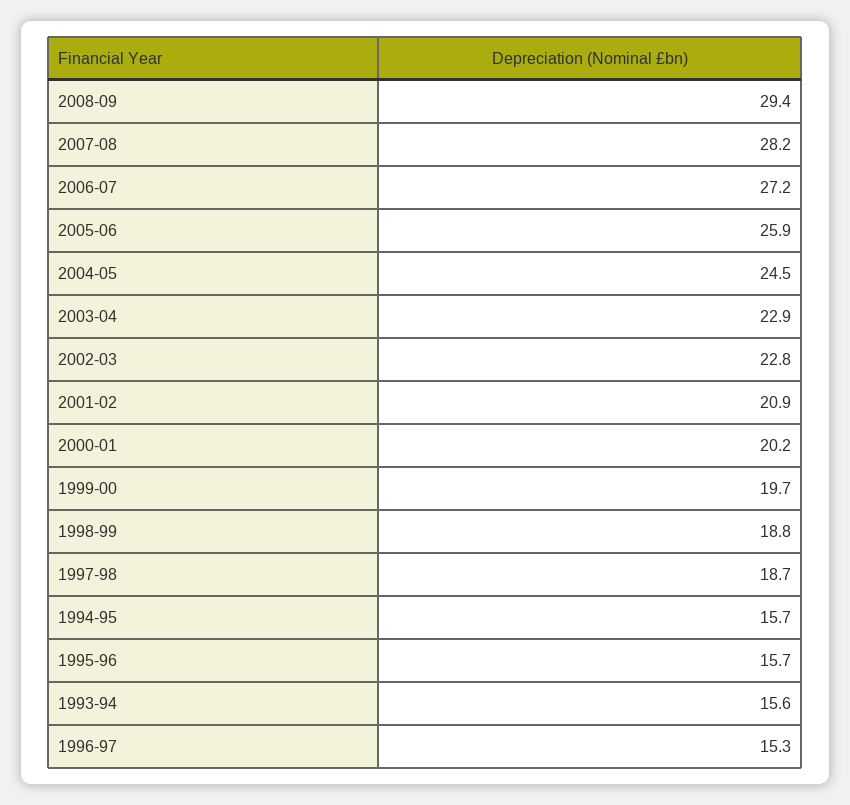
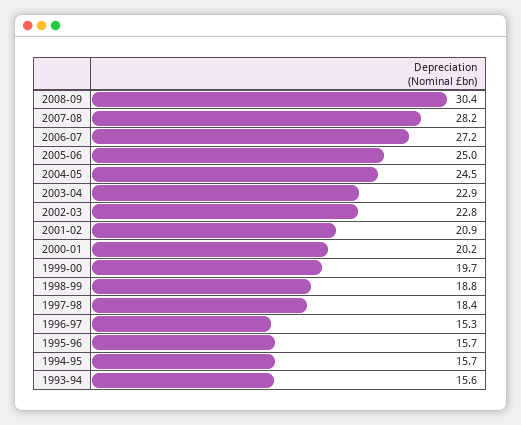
  {
-   "2008-09": 29.4,
+   "2008-09": 30.4,
    "2007-08": 28.2,
    "2006-07": 27.2,
-   "2005-06": 25.9,
+   "2005-06": 25,
    "2004-05": 24.5,
    "2003-04": 22.9,
    "2002-03": 22.8,
    "2001-02": 20.9,
    "2000-01": 20.2,
    "1999-00": 19.7,
    "1998-99": 18.8,
-   "1997-98": 18.7,
+   "1997-98": 18.4,
    "1994-95": 15.7,
    "1995-96": 15.7,
    "1993-94": 15.6,
    "1996-97": 15.3
  }

